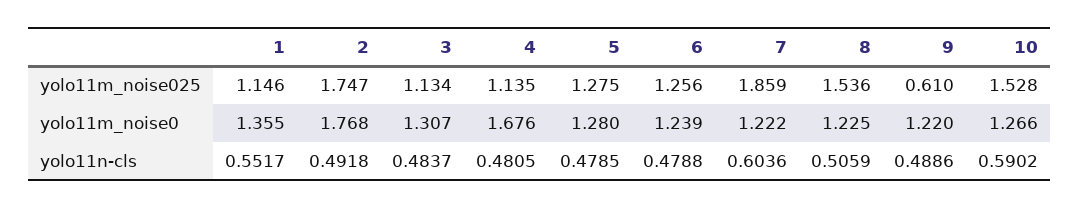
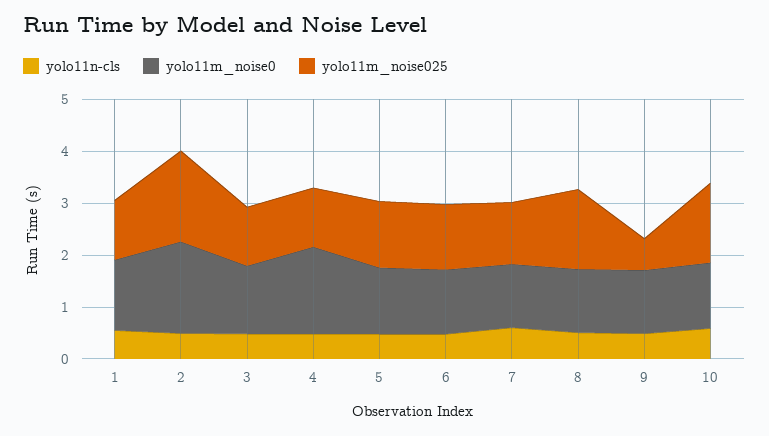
  {
    "yolo11m_noise025": {
      "1": 1.146,
      "2": 1.747,
      "3": 1.134,
      "4": 1.135,
      "5": 1.275,
      "6": 1.256,
-     "7": 1.859,
+     "7": 1.2,
      "8": 1.536,
      "9": 0.61,
      "10": 1.528
    },
    "yolo11m_noise0": {
      "1": 1.355,
      "2": 1.768,
      "3": 1.307,
      "4": 1.676,
      "5": 1.28,
      "6": 1.239,
      "7": 1.222,
      "8": 1.225,
      "9": 1.22,
      "10": 1.266
    },
    "yolo11n-cls": {
      "1": 0.5517,
      "2": 0.4918,
      "3": 0.4837,
      "4": 0.4805,
      "5": 0.4785,
      "6": 0.4788,
      "7": 0.6036,
      "8": 0.5059,
      "9": 0.4886,
      "10": 0.5902
    }
  }

